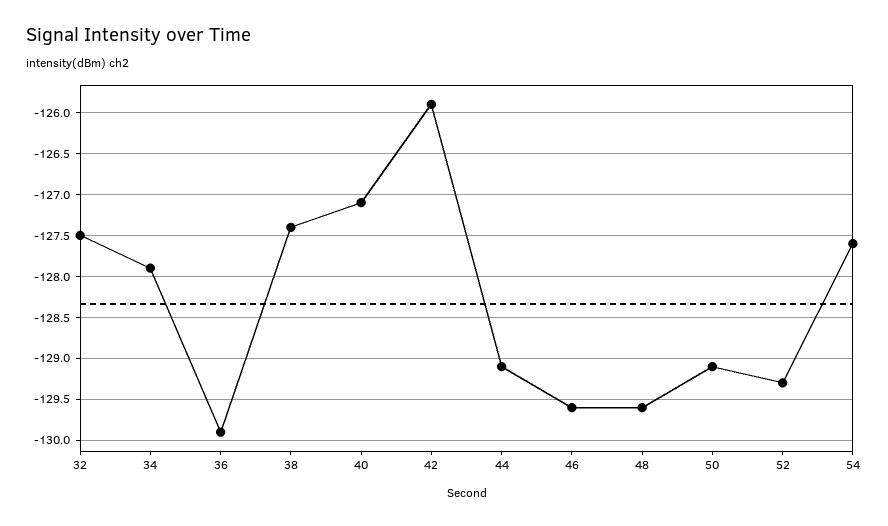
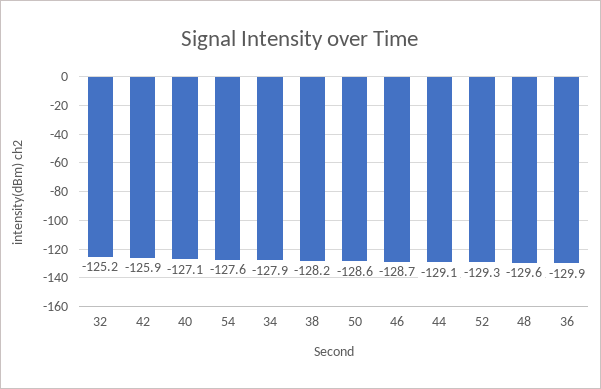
  {
-   "32": -127.5,
+   "32": -125.2,
    "34": -127.9,
    "36": -129.9,
-   "38": -127.4,
+   "38": -128.2,
    "40": -127.1,
    "42": -125.9,
    "44": -129.1,
-   "46": -129.6,
+   "46": -128.7,
    "48": -129.6,
-   "50": -129.1,
+   "50": -128.6,
    "52": -129.3,
    "54": -127.6
  }

